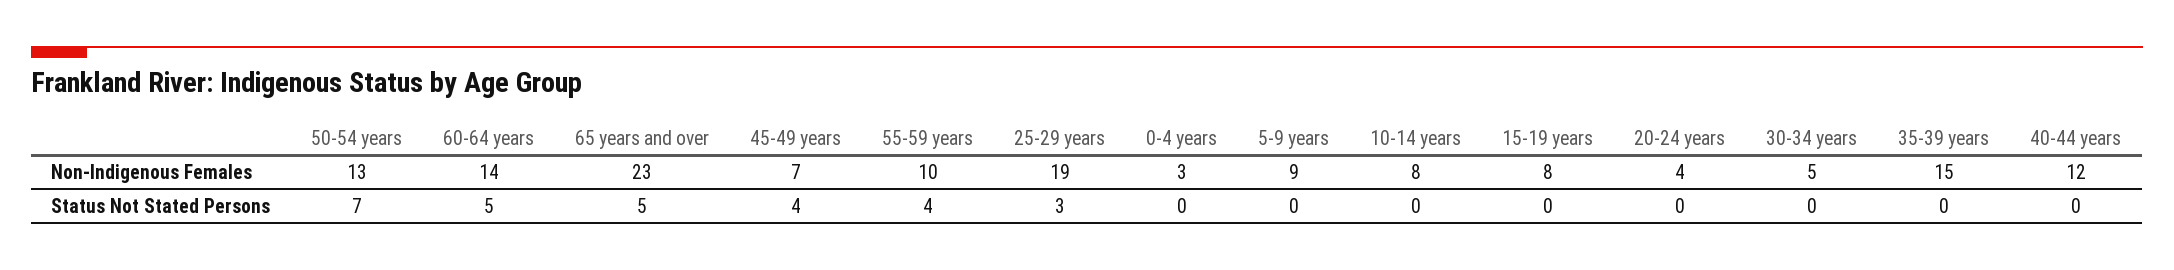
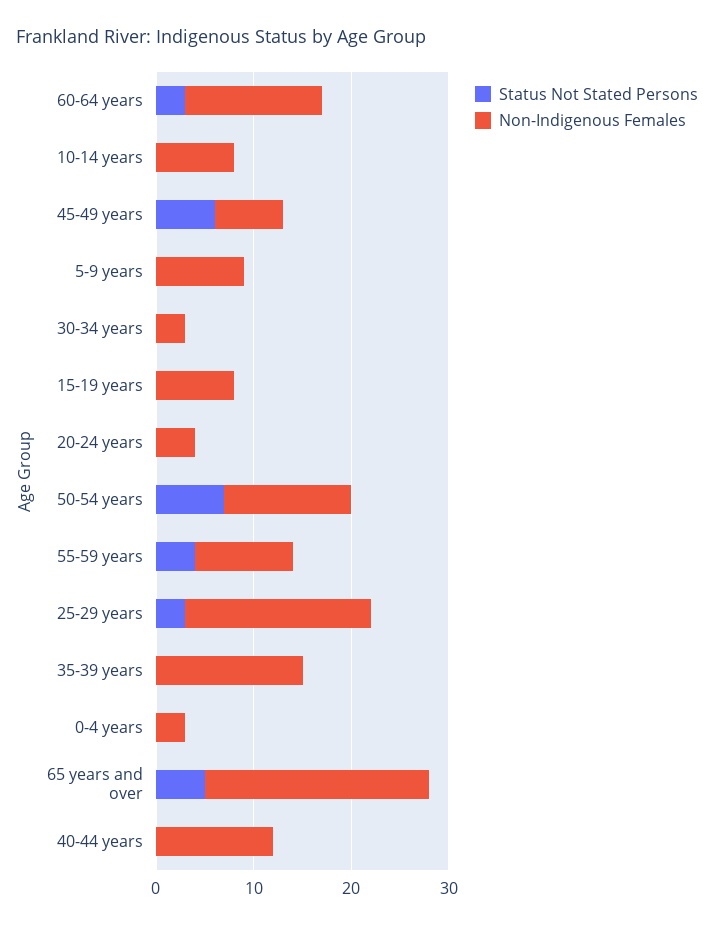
  {
    "Non-Indigenous Females": {
      "50-54 years": 13,
      "60-64 years": 14,
      "65 years and over": 23,
      "45-49 years": 7,
      "55-59 years": 10,
      "25-29 years": 19,
      "0-4 years": 3,
      "5-9 years": 9,
      "10-14 years": 8,
      "15-19 years": 8,
      "20-24 years": 4,
-     "30-34 years": 5,
+     "30-34 years": 3,
      "35-39 years": 15,
      "40-44 years": 12
    },
    "Status Not Stated Persons": {
      "50-54 years": 7,
-     "60-64 years": 5,
+     "60-64 years": 3,
      "65 years and over": 5,
-     "45-49 years": 4,
+     "45-49 years": 6,
      "55-59 years": 4,
      "25-29 years": 3,
      "0-4 years": 0,
      "5-9 years": 0,
      "10-14 years": 0,
      "15-19 years": 0,
      "20-24 years": 0,
      "30-34 years": 0,
      "35-39 years": 0,
      "40-44 years": 0
    }
  }

